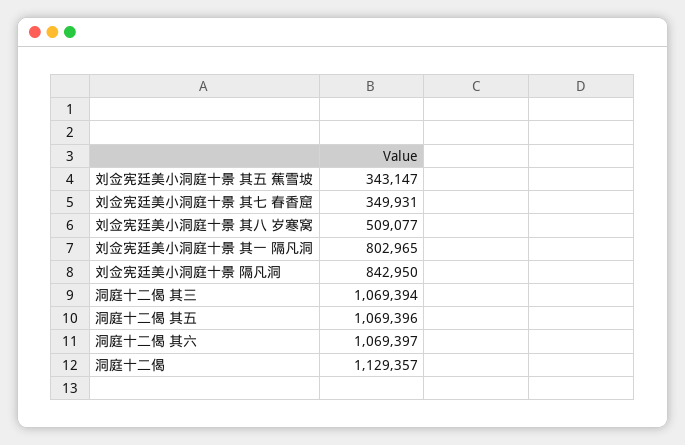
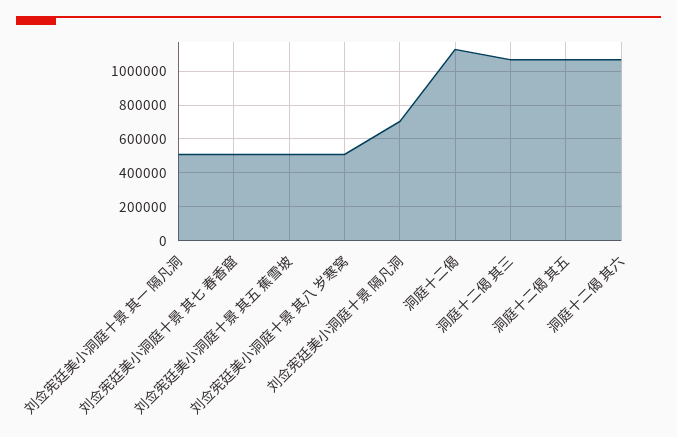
  {
-   "刘佥宪廷美小洞庭十景 其五 蕉雪坡": 343147,
+   "刘佥宪廷美小洞庭十景 其五 蕉雪坡": 500000,
-   "刘佥宪廷美小洞庭十景 其七 春香窟": 349931,
+   "刘佥宪廷美小洞庭十景 其七 春香窟": 500000,
    "刘佥宪廷美小洞庭十景 其八 岁寒窝": 509077,
-   "刘佥宪廷美小洞庭十景 其一 隔凡洞": 802965,
+   "刘佥宪廷美小洞庭十景 其一 隔凡洞": 500000,
-   "刘佥宪廷美小洞庭十景 隔凡洞": 842950,
+   "刘佥宪廷美小洞庭十景 隔凡洞": 700000,
    "洞庭十二偈 其三": 1069394,
    "洞庭十二偈 其五": 1069396,
    "洞庭十二偈 其六": 1069397,
    "洞庭十二偈": 1129357
  }

